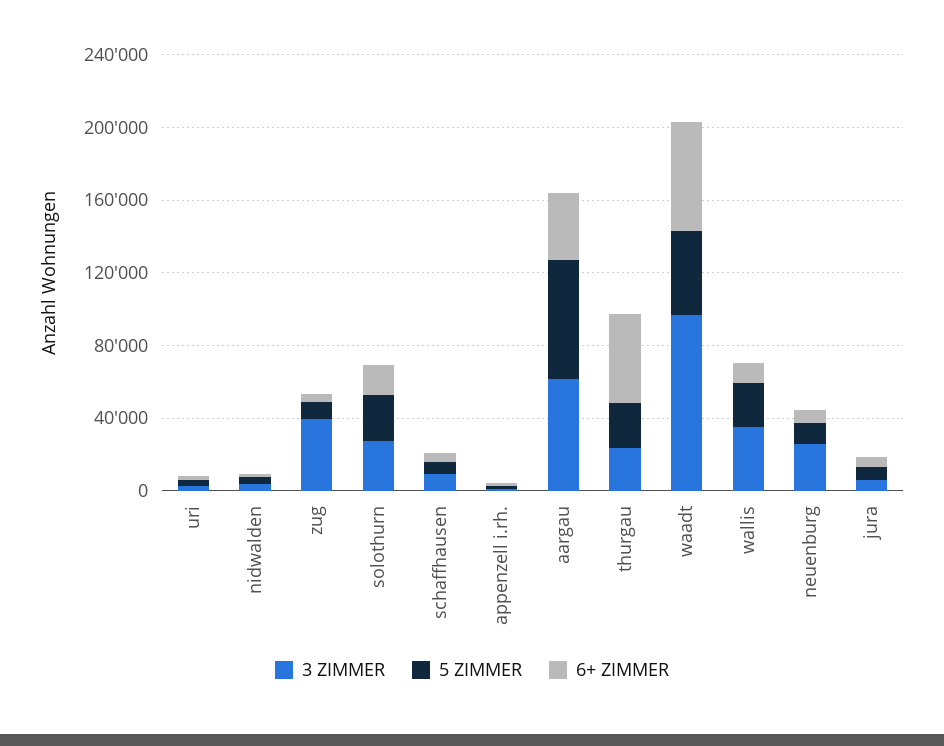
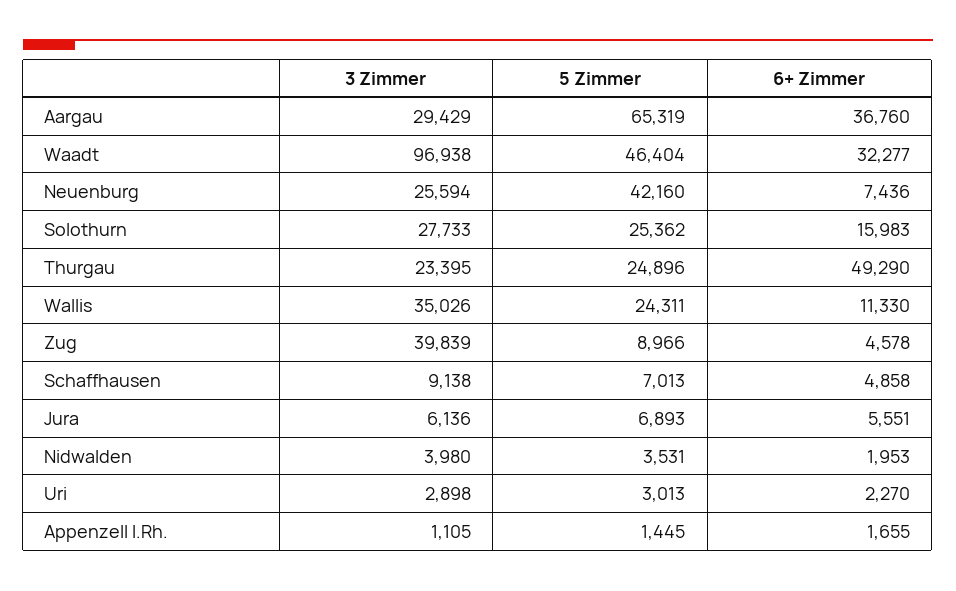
  {
    "3 ZIMMER": {
      "uri": 2898,
      "nidwalden": 3980,
      "zug": 39839,
      "solothurn": 27733,
      "schaffhausen": 9138,
      "appenzell i.rh.": 1105,
-     "aargau": 60000,
+     "aargau": 29429,
      "thurgau": 23395,
      "waadt": 96938,
      "wallis": 35026,
      "neuenburg": 25594,
      "jura": 6136
    },
    "5 ZIMMER": {
      "uri": 3013,
      "nidwalden": 3531,
      "zug": 8966,
      "solothurn": 25362,
      "schaffhausen": 7013,
      "appenzell i.rh.": 1445,
      "aargau": 65319,
      "thurgau": 24896,
      "waadt": 46404,
      "wallis": 24311,
-     "neuenburg": 10000,
+     "neuenburg": 42160,
      "jura": 6893
    },
    "6+ ZIMMER": {
      "uri": 2270,
      "nidwalden": 1953,
      "zug": 4578,
      "solothurn": 15983,
      "schaffhausen": 4858,
      "appenzell i.rh.": 1655,
      "aargau": 36760,
      "thurgau": 49290,
-     "waadt": 60000,
+     "waadt": 32277,
      "wallis": 11330,
      "neuenburg": 7436,
      "jura": 5551
    }
  }

